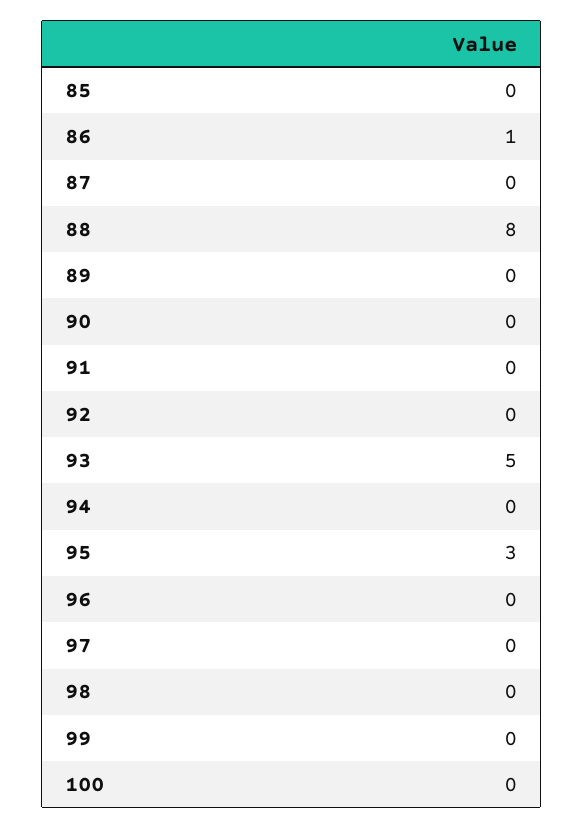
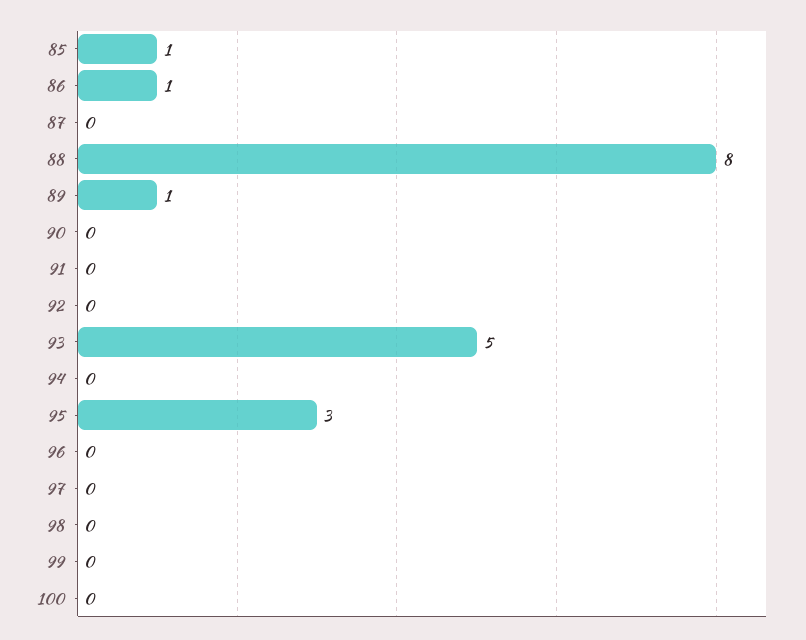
  {
-   "85": 0,
+   "85": 1,
    "86": 1,
    "87": 0,
    "88": 8,
-   "89": 0,
+   "89": 1,
    "90": 0,
    "91": 0,
    "92": 0,
    "93": 5,
    "94": 0,
    "95": 3,
    "96": 0,
    "97": 0,
    "98": 0,
    "99": 0,
    "100": 0
  }

